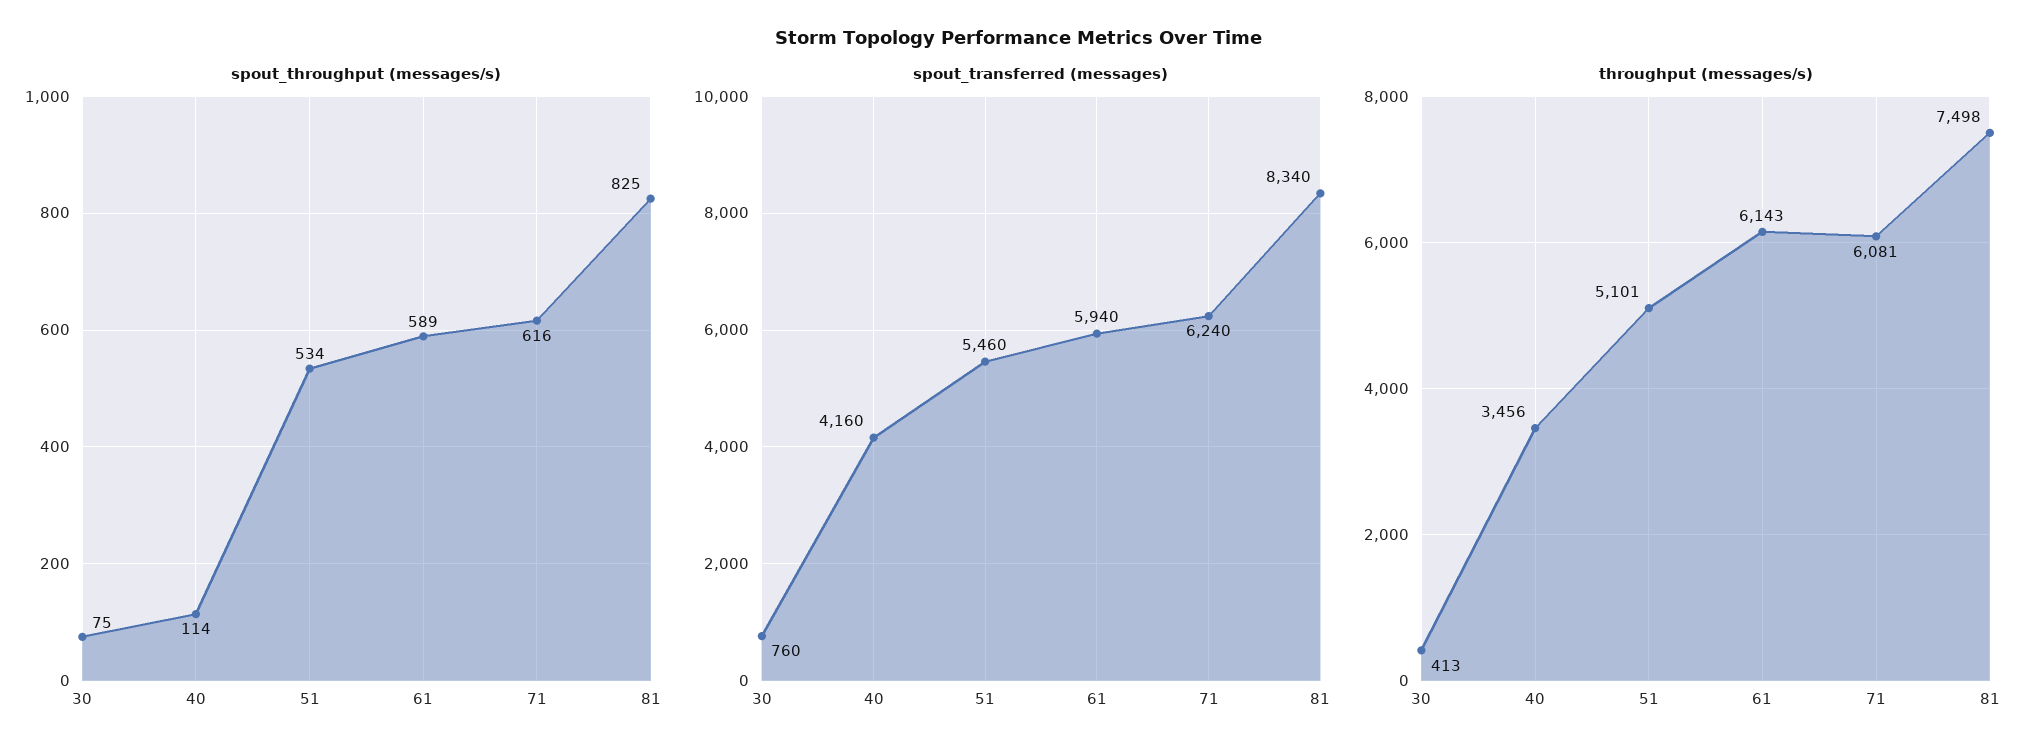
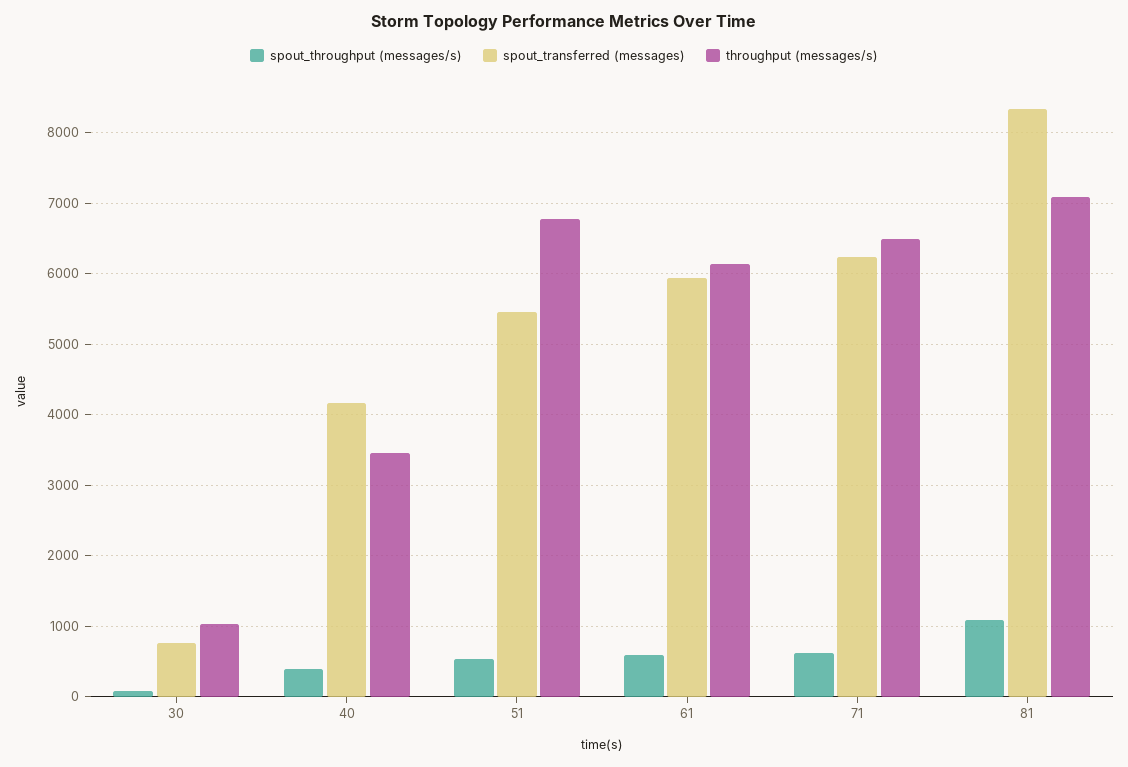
  {
    "spout_throughput (messages/s)": {
      "30": 75,
-     "40": 114,
+     "40": 400,
      "51": 534,
      "61": 589,
      "71": 616,
-     "81": 825
+     "81": 1100
    },
    "spout_transferred (messages)": {
      "30": 760,
      "40": 4160,
      "51": 5460,
      "61": 5940,
      "71": 6240,
      "81": 8340
    },
    "throughput (messages/s)": {
-     "30": 413,
+     "30": 1000,
      "40": 3456,
-     "51": 5101,
+     "51": 6800,
      "61": 6143,
-     "71": 6081,
+     "71": 6500,
-     "81": 7498
+     "81": 7100
    }
  }

